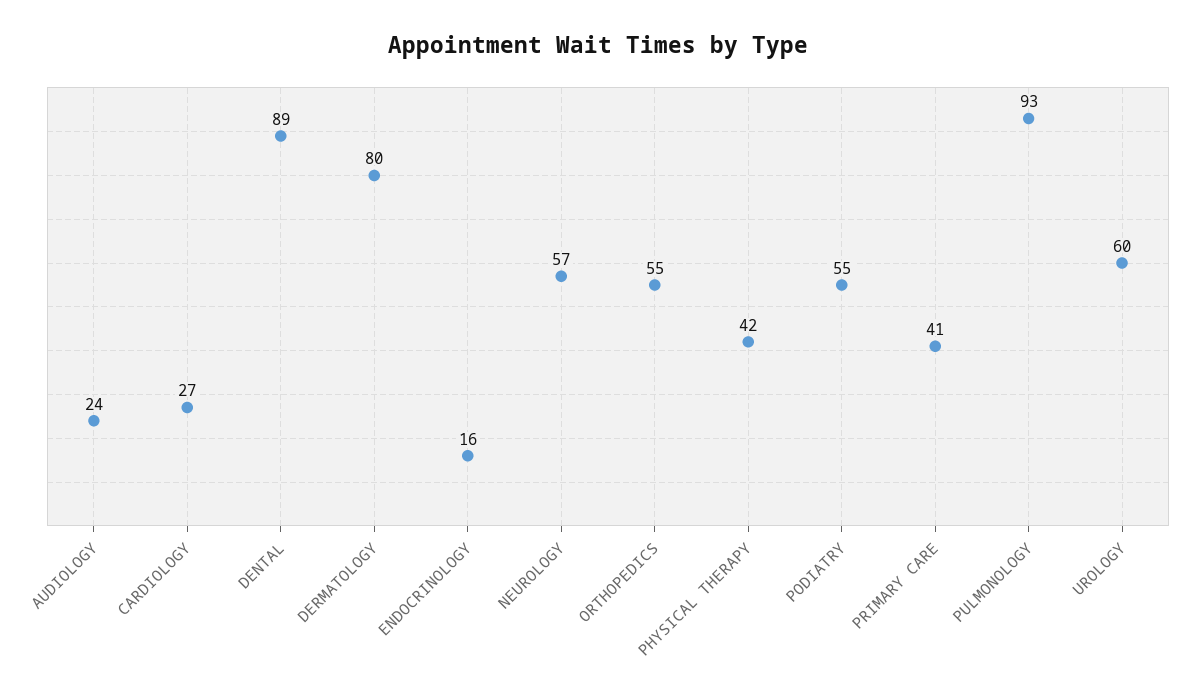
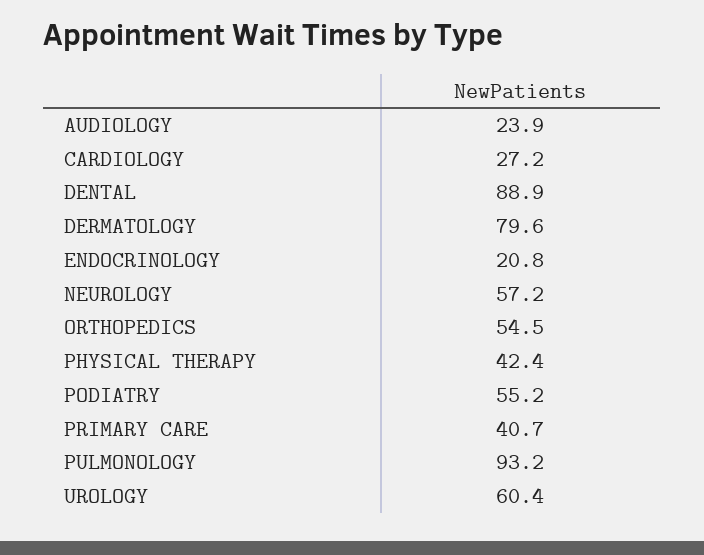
  {
    "AUDIOLOGY": 23.9,
    "CARDIOLOGY": 27.2,
    "DENTAL": 88.9,
    "DERMATOLOGY": 79.6,
-   "ENDOCRINOLOGY": 16,
+   "ENDOCRINOLOGY": 20.8,
    "NEUROLOGY": 57.2,
    "ORTHOPEDICS": 54.5,
    "PHYSICAL THERAPY": 42.4,
    "PODIATRY": 55.2,
    "PRIMARY CARE": 40.7,
    "PULMONOLOGY": 93.2,
    "UROLOGY": 60.4
  }

